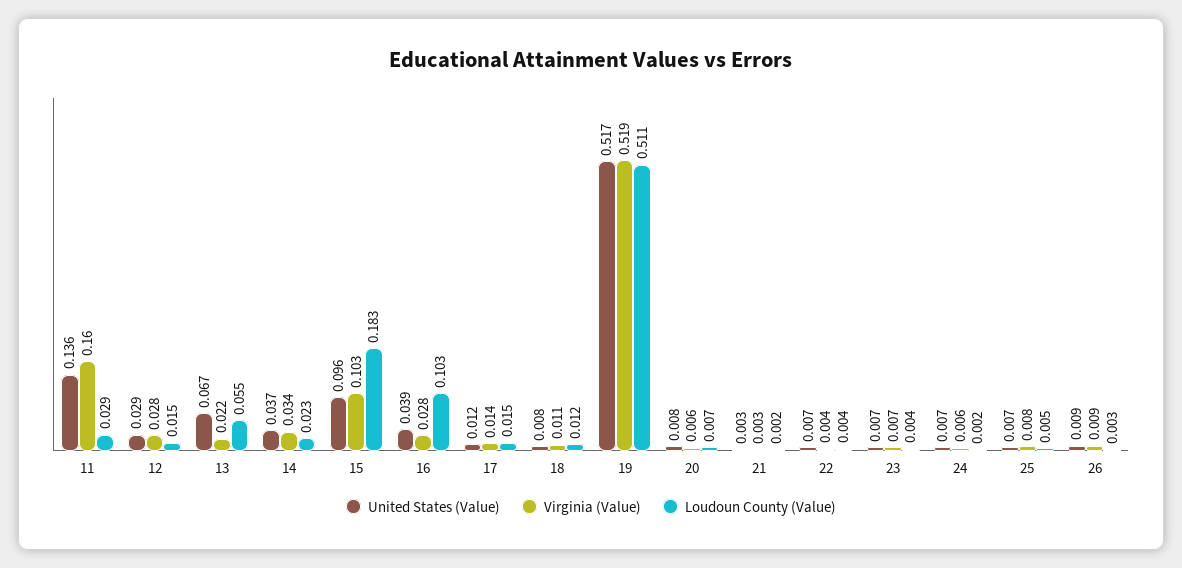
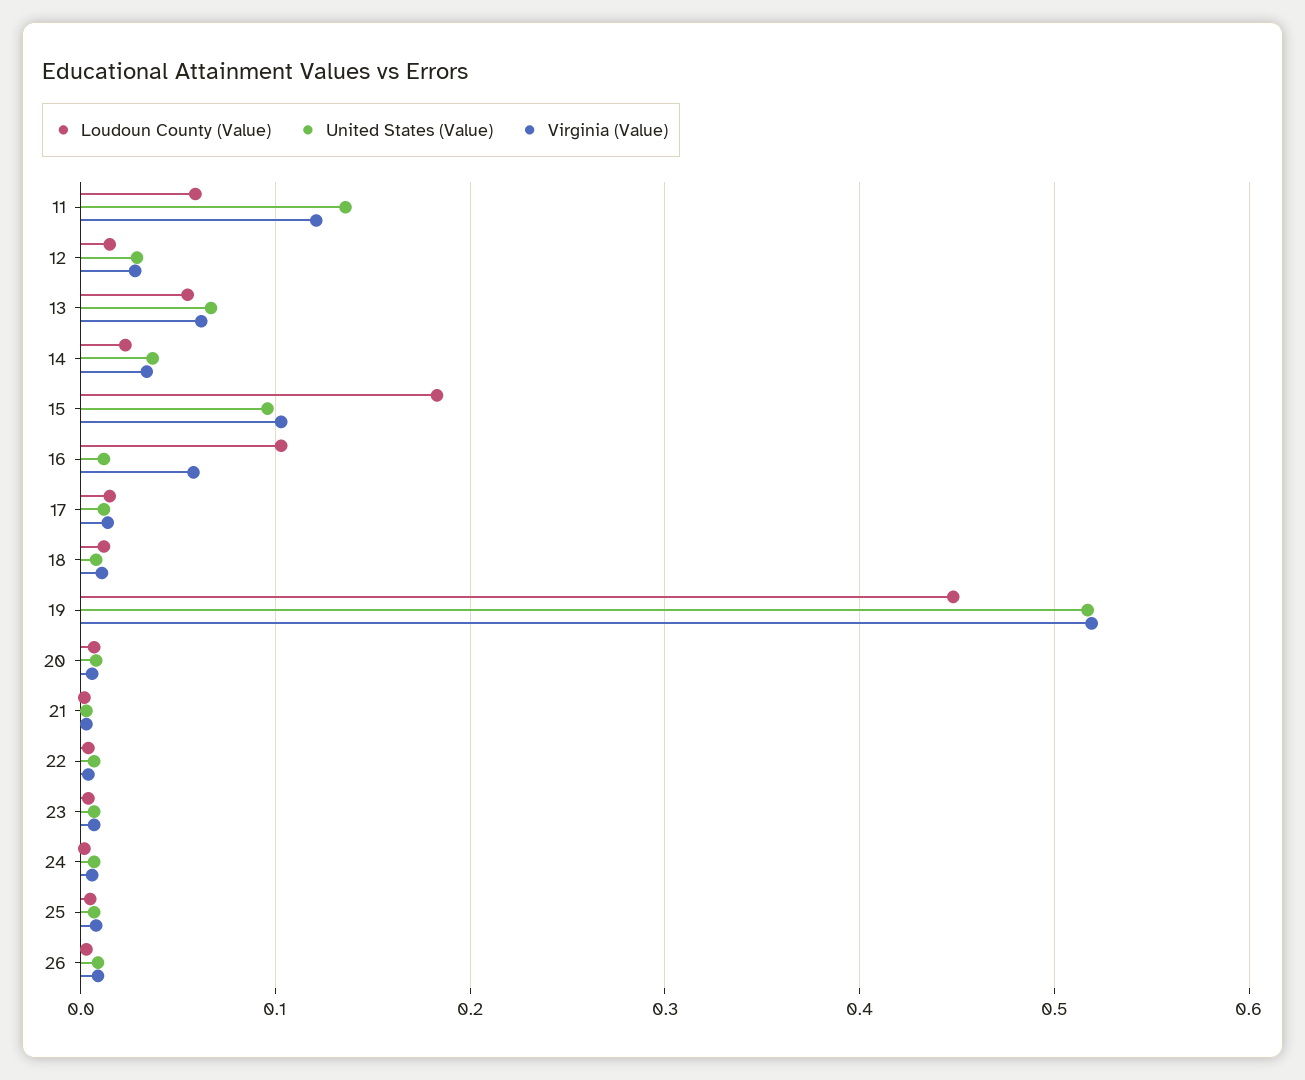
  {
    "United States (Value)": {
      "11": 0.136,
      "12": 0.029,
      "13": 0.067,
      "14": 0.037,
      "15": 0.096,
-     "16": 0.039,
+     "16": 0.01,
      "17": 0.012,
      "18": 0.008,
      "19": 0.517,
      "20": 0.008,
      "21": 0.003,
      "22": 0.007,
      "23": 0.007,
      "24": 0.007,
      "25": 0.007,
      "26": 0.009
    },
    "Virginia (Value)": {
-     "11": 0.16,
+     "11": 0.12,
      "12": 0.028,
-     "13": 0.022,
+     "13": 0.06,
      "14": 0.034,
      "15": 0.103,
-     "16": 0.028,
+     "16": 0.06,
      "17": 0.014,
      "18": 0.011,
      "19": 0.519,
      "20": 0.006,
      "21": 0.003,
      "22": 0.004,
      "23": 0.007,
      "24": 0.006,
      "25": 0.008,
      "26": 0.009
    },
    "Loudoun County (Value)": {
-     "11": 0.029,
+     "11": 0.06,
      "12": 0.015,
      "13": 0.055,
      "14": 0.023,
      "15": 0.183,
      "16": 0.103,
      "17": 0.015,
      "18": 0.012,
-     "19": 0.511,
+     "19": 0.45,
      "20": 0.007,
      "21": 0.002,
      "22": 0.004,
      "23": 0.004,
      "24": 0.002,
      "25": 0.005,
      "26": 0.003
    }
  }

